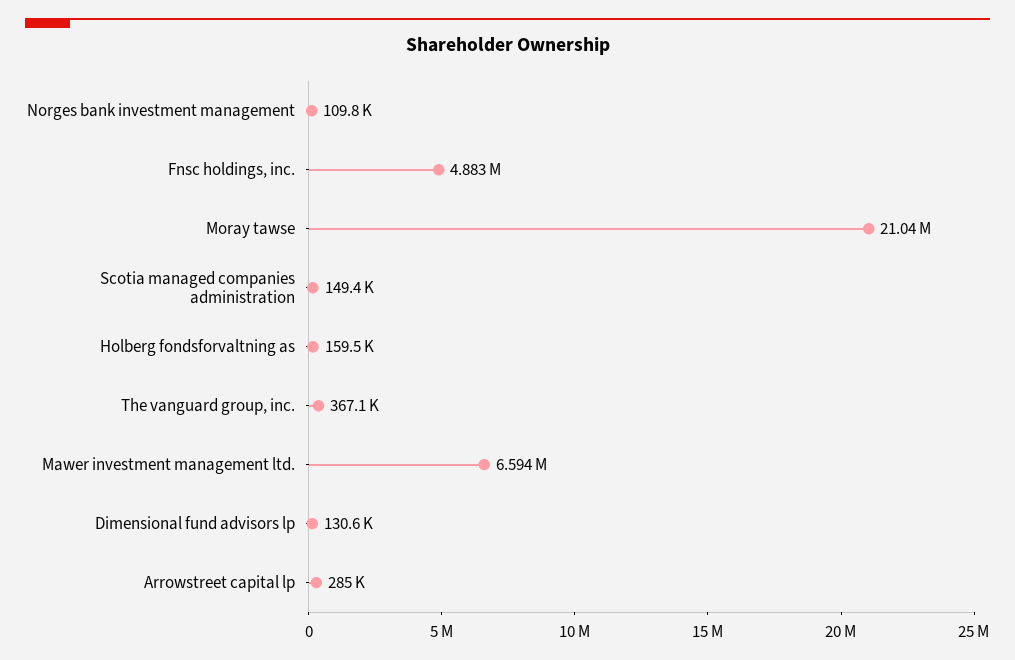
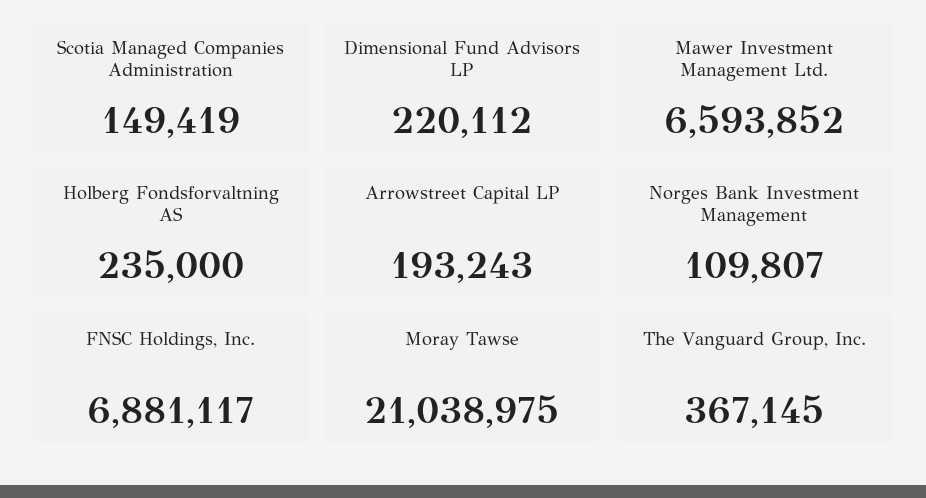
  {
    "Norges bank investment management": 109807,
-   "Fnsc holdings, inc.": 4883000,
+   "Fnsc holdings, inc.": 6881117,
    "Moray tawse": 21038975,
    "Scotia managed companies administration": 149419,
-   "Holberg fondsforvaltning as": 159500,
+   "Holberg fondsforvaltning as": 235000,
    "The vanguard group, inc.": 367145,
    "Mawer investment management ltd.": 6593852,
-   "Dimensional fund advisors lp": 130600,
+   "Dimensional fund advisors lp": 220112,
-   "Arrowstreet capital lp": 285000
+   "Arrowstreet capital lp": 193243
  }

